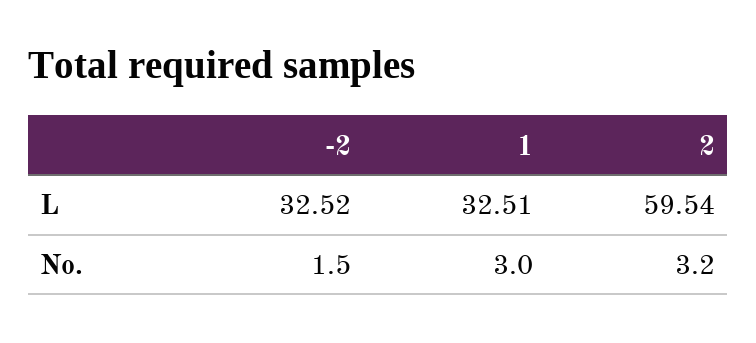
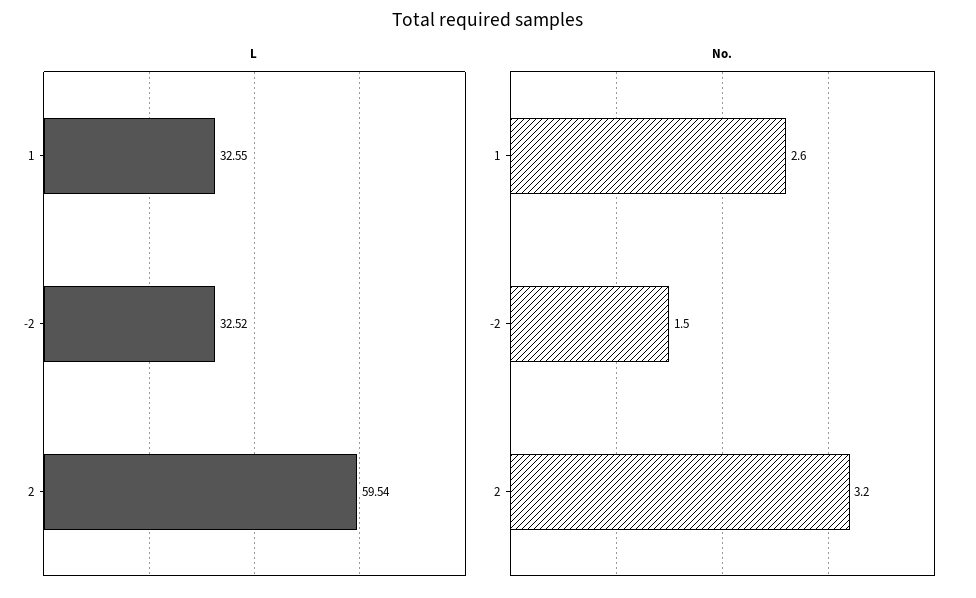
  {
    "L": {
      "-2": 32.52,
-     "1": 32.51,
+     "1": 32.55,
      "2": 59.54
    },
    "No.": {
      "-2": 1.5,
-     "1": 3,
+     "1": 2.6,
      "2": 3.2
    }
  }

